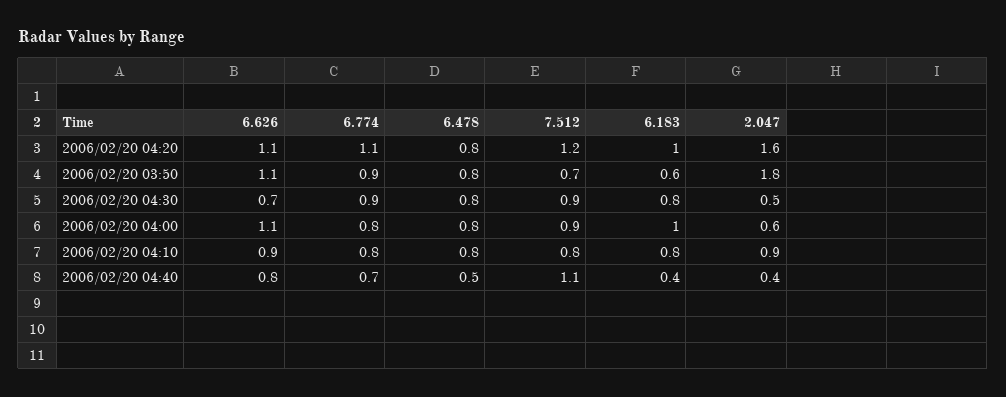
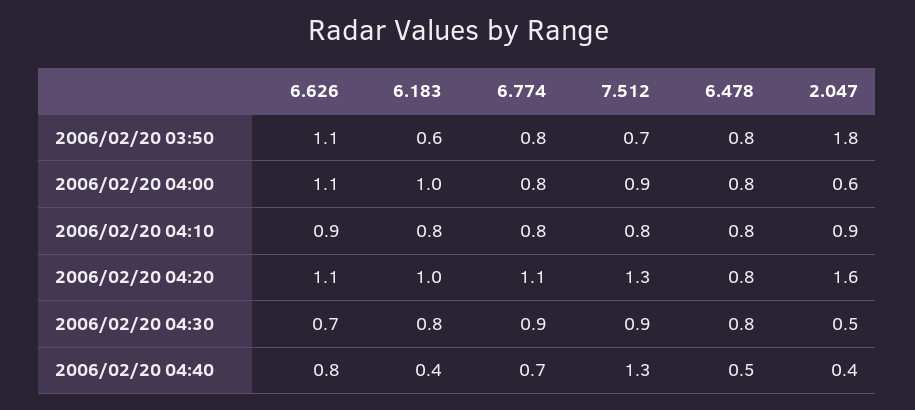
  {
    "6.626": {
      "2006/02/20 04:20": 1.1,
      "2006/02/20 03:50": 1.1,
      "2006/02/20 04:30": 0.7,
      "2006/02/20 04:00": 1.1,
      "2006/02/20 04:10": 0.9,
      "2006/02/20 04:40": 0.8
    },
    "6.774": {
      "2006/02/20 04:20": 1.1,
-     "2006/02/20 03:50": 0.9,
+     "2006/02/20 03:50": 0.8,
      "2006/02/20 04:30": 0.9,
      "2006/02/20 04:00": 0.8,
      "2006/02/20 04:10": 0.8,
      "2006/02/20 04:40": 0.7
    },
    "6.478": {
      "2006/02/20 04:20": 0.8,
      "2006/02/20 03:50": 0.8,
      "2006/02/20 04:30": 0.8,
      "2006/02/20 04:00": 0.8,
      "2006/02/20 04:10": 0.8,
      "2006/02/20 04:40": 0.5
    },
    "7.512": {
-     "2006/02/20 04:20": 1.2,
+     "2006/02/20 04:20": 1.3,
      "2006/02/20 03:50": 0.7,
      "2006/02/20 04:30": 0.9,
      "2006/02/20 04:00": 0.9,
      "2006/02/20 04:10": 0.8,
-     "2006/02/20 04:40": 1.1
+     "2006/02/20 04:40": 1.3
    },
    "6.183": {
      "2006/02/20 04:20": 1,
      "2006/02/20 03:50": 0.6,
      "2006/02/20 04:30": 0.8,
      "2006/02/20 04:00": 1,
      "2006/02/20 04:10": 0.8,
      "2006/02/20 04:40": 0.4
    },
    "2.047": {
      "2006/02/20 04:20": 1.6,
      "2006/02/20 03:50": 1.8,
      "2006/02/20 04:30": 0.5,
      "2006/02/20 04:00": 0.6,
      "2006/02/20 04:10": 0.9,
      "2006/02/20 04:40": 0.4
    }
  }

